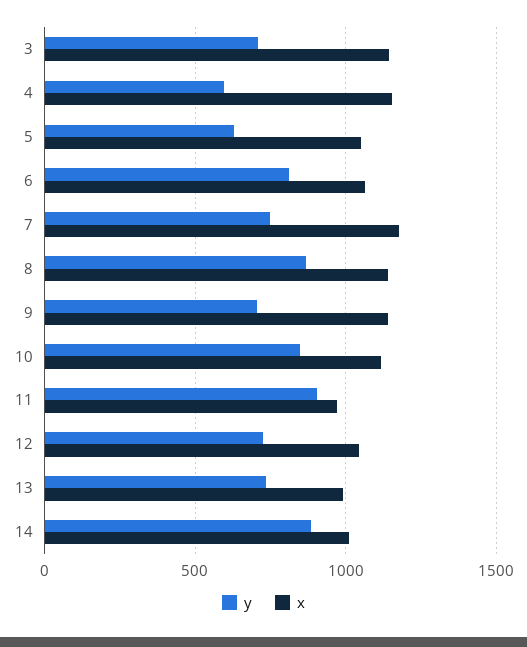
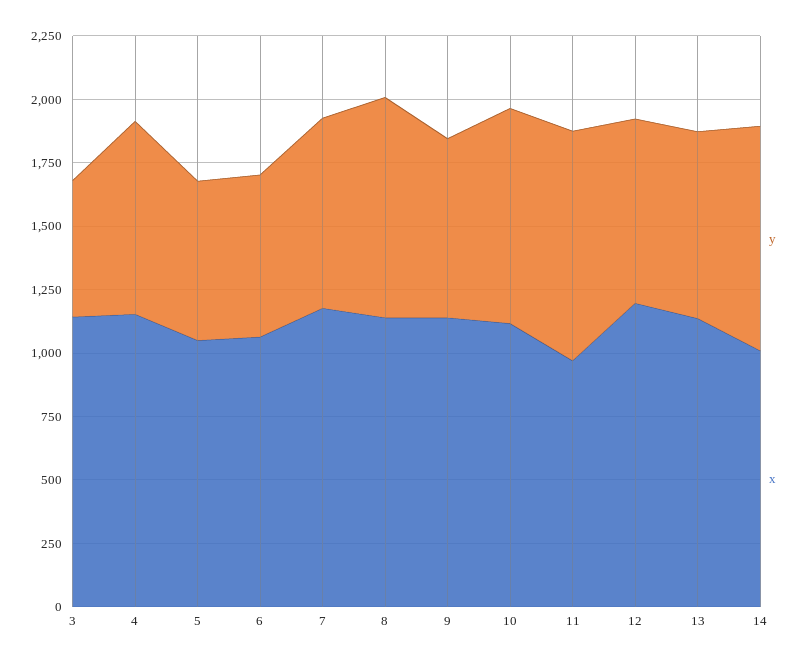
  {
    "y": {
-     "3": 700,
+     "3": 550,
-     "4": 600,
+     "4": 750,
      "5": 650,
-     "6": 800,
+     "6": 650,
      "7": 750,
      "8": 850,
      "9": 700,
      "10": 850,
      "11": 900,
      "12": 750,
      "13": 750,
      "14": 900
    },
    "x": {
      "3": 1150,
      "4": 1150,
      "5": 1050,
      "6": 1050,
      "7": 1200,
      "8": 1150,
      "9": 1150,
      "10": 1100,
      "11": 950,
-     "12": 1050,
+     "12": 1200,
-     "13": 1000,
+     "13": 1150,
      "14": 1000
    }
  }

